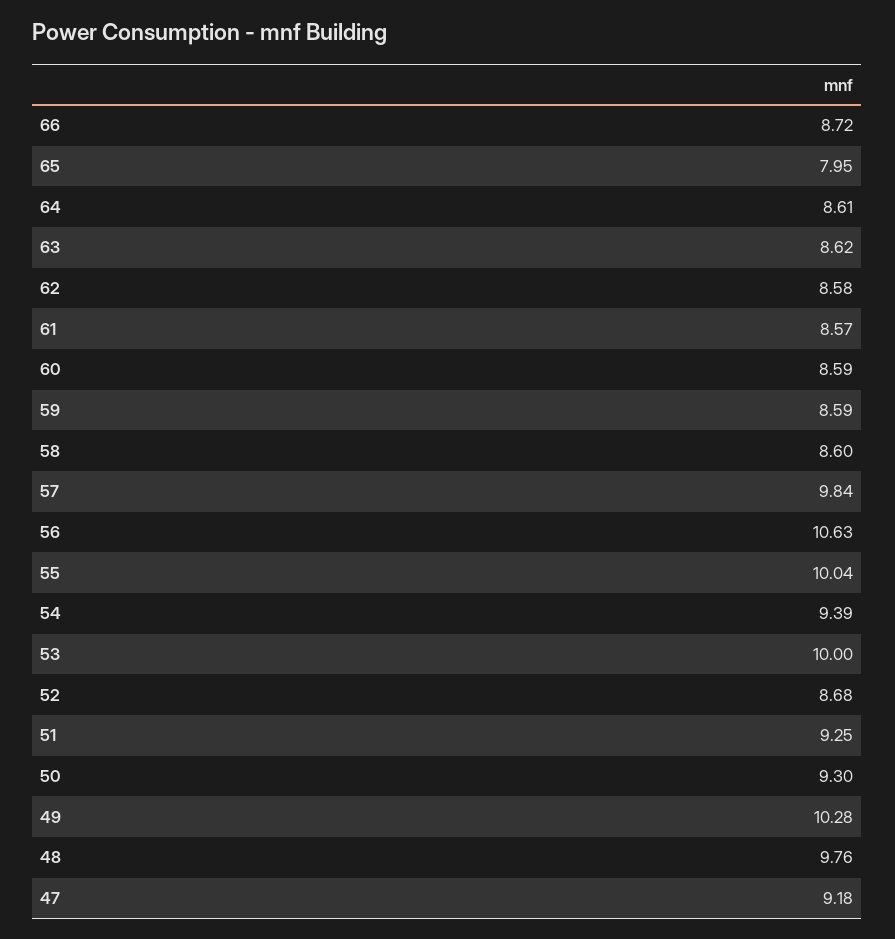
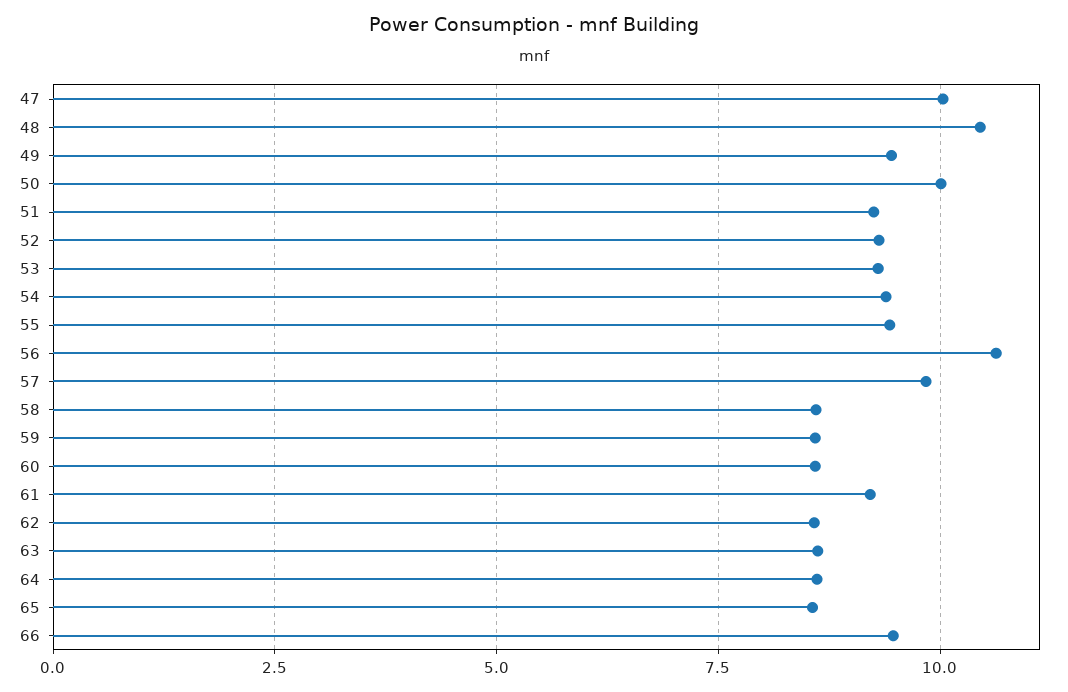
  {
-   "66": 8.72,
+   "66": 9.5,
-   "65": 7.95,
+   "65": 8.5,
    "64": 8.61,
    "63": 8.62,
    "62": 8.58,
-   "61": 8.57,
+   "61": 9.25,
    "60": 8.59,
    "59": 8.59,
    "58": 8.6,
    "57": 9.84,
    "56": 10.63,
-   "55": 10.04,
+   "55": 9.5,
    "54": 9.39,
-   "53": 10,
+   "53": 9.25,
-   "52": 8.68,
+   "52": 9.25,
    "51": 9.25,
-   "50": 9.3,
+   "50": 10,
-   "49": 10.28,
+   "49": 9.5,
-   "48": 9.76,
+   "48": 10.5,
-   "47": 9.18
+   "47": 10
  }

